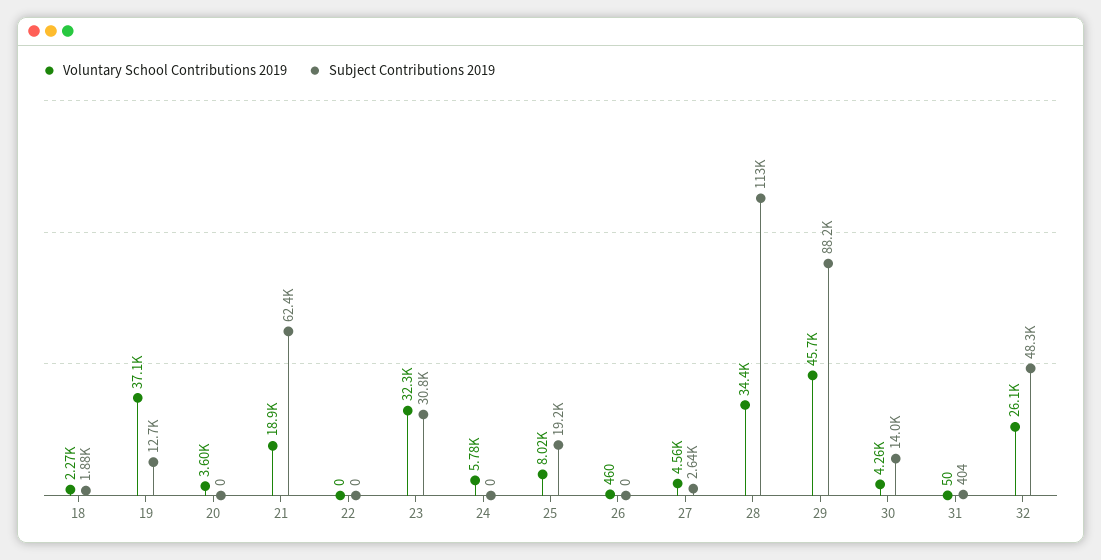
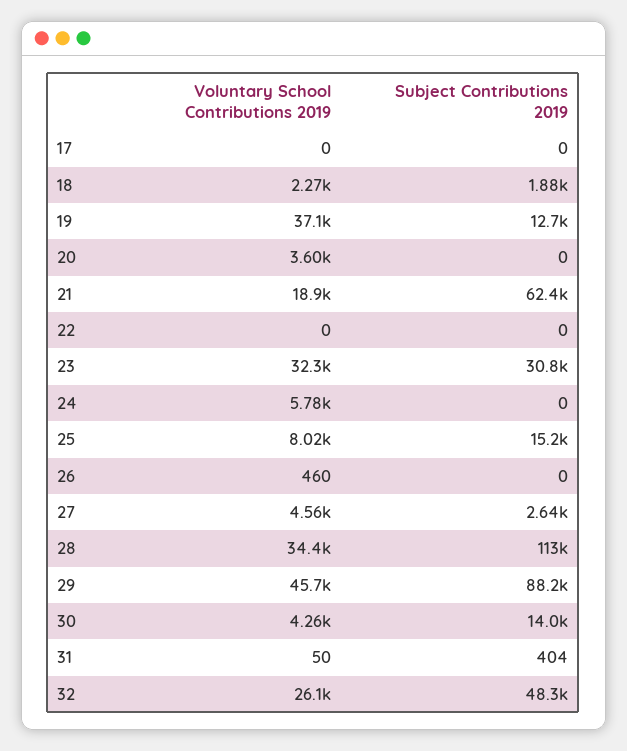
  {
    "Voluntary School Contributions 2019": {
      "18": 2270,
      "19": 37100,
      "20": 3600,
      "21": 18900,
      "22": 0,
      "23": 32300,
      "24": 5780,
      "25": 8020,
      "26": 460,
      "27": 4560,
      "28": 34400,
      "29": 45700,
      "30": 4260,
      "31": 50,
-     "32": 26100
+     "32": 26100,
+     "17": 0
    },
    "Subject Contributions 2019": {
      "18": 1880,
      "19": 12700,
      "20": 0,
      "21": 62400,
      "22": 0,
      "23": 30800,
      "24": 0,
-     "25": 19200,
+     "25": 15200,
      "26": 0,
      "27": 2640,
      "28": 113000,
      "29": 88200,
      "30": 14000,
      "31": 404,
-     "32": 48300
+     "32": 48300,
+     "17": 0
    }
  }

